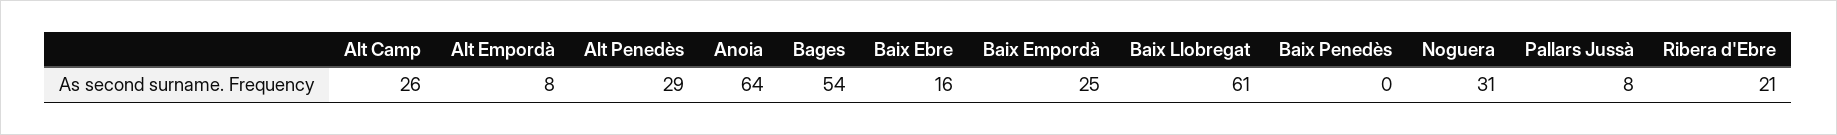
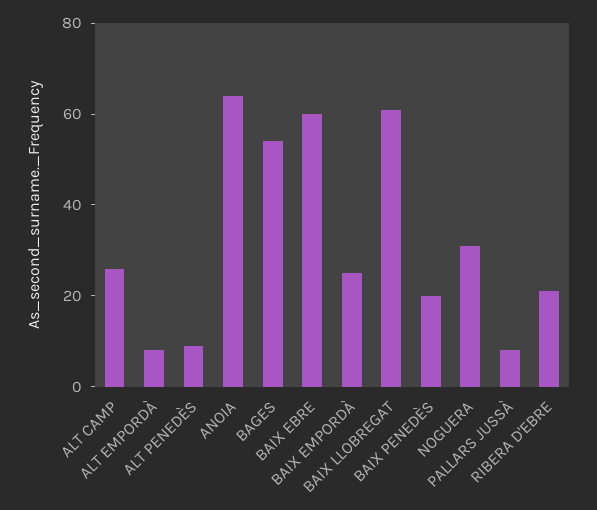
  {
    "Alt Camp": 26,
    "Alt Empordà": 8,
-   "Alt Penedès": 29,
+   "Alt Penedès": 10,
    "Anoia": 64,
    "Bages": 54,
-   "Baix Ebre": 16,
+   "Baix Ebre": 60,
    "Baix Empordà": 25,
    "Baix Llobregat": 61,
-   "Baix Penedès": 0,
+   "Baix Penedès": 20,
    "Noguera": 31,
    "Pallars Jussà": 8,
    "Ribera d'Ebre": 21
  }

